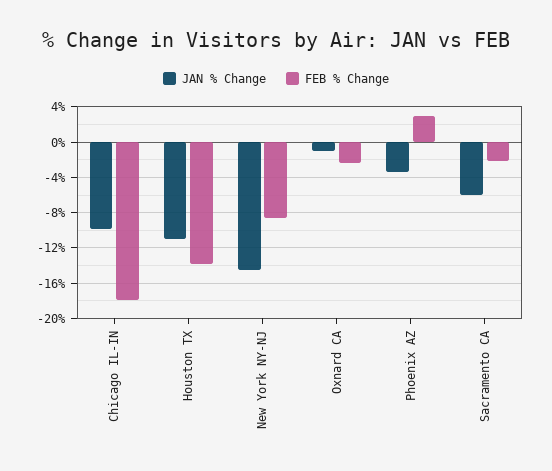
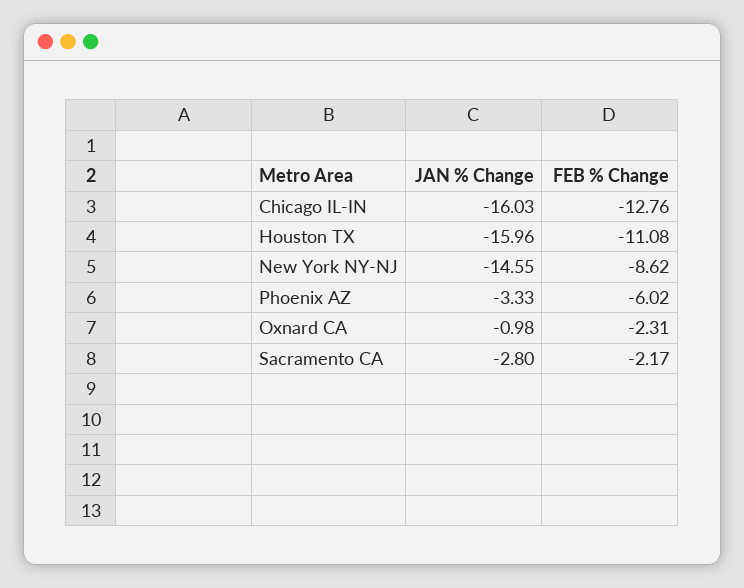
  {
    "JAN % Change": {
-     "Chicago IL-IN": -10,
+     "Chicago IL-IN": -16.03,
-     "Houston TX": -11,
+     "Houston TX": -15.96,
      "New York NY-NJ": -14.55,
      "Oxnard CA": -0.98,
      "Phoenix AZ": -3.33,
-     "Sacramento CA": -6
+     "Sacramento CA": -2.8
    },
    "FEB % Change": {
-     "Chicago IL-IN": -18,
+     "Chicago IL-IN": -12.76,
-     "Houston TX": -14,
+     "Houston TX": -11.08,
      "New York NY-NJ": -8.62,
      "Oxnard CA": -2.31,
-     "Phoenix AZ": 3,
+     "Phoenix AZ": -6.02,
      "Sacramento CA": -2.17
    }
  }

